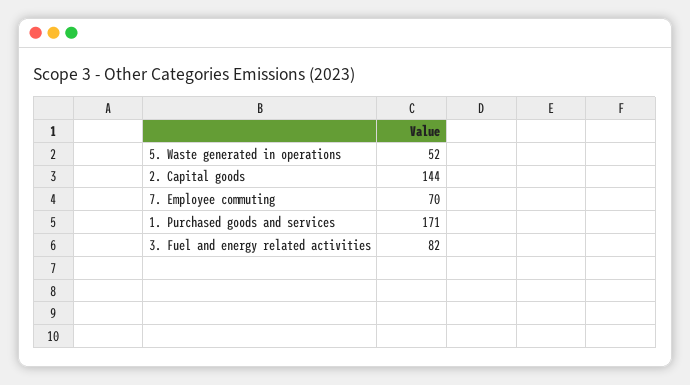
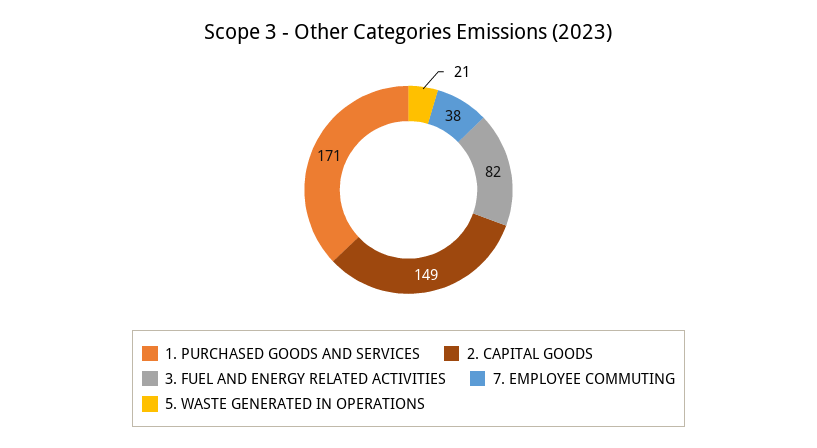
  {
-   "5. Waste generated in operations": 52,
+   "5. Waste generated in operations": 21,
-   "2. Capital goods": 144,
+   "2. Capital goods": 149,
-   "7. Employee commuting": 70,
+   "7. Employee commuting": 38,
    "1. Purchased goods and services": 171,
    "3. Fuel and energy related activities": 82
  }

